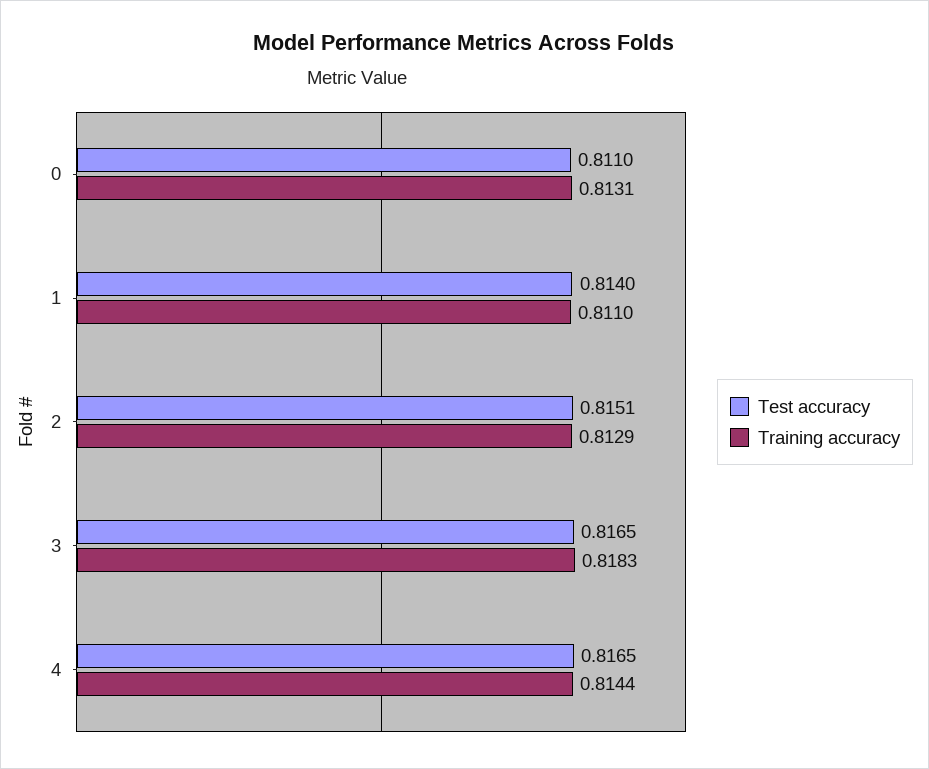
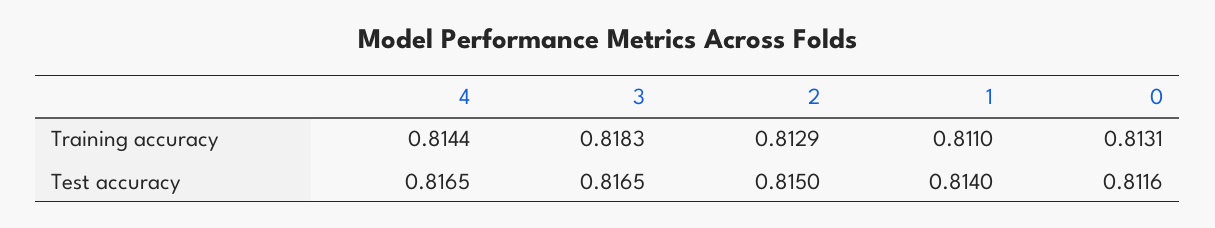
  {
    "Test accuracy": {
-     "0": 0.811,
+     "0": 0.8116,
      "1": 0.814,
-     "2": 0.8151,
+     "2": 0.815,
      "3": 0.8165,
      "4": 0.8165
    },
    "Training accuracy": {
      "0": 0.8131,
      "1": 0.811,
      "2": 0.8129,
      "3": 0.8183,
      "4": 0.8144
    }
  }

